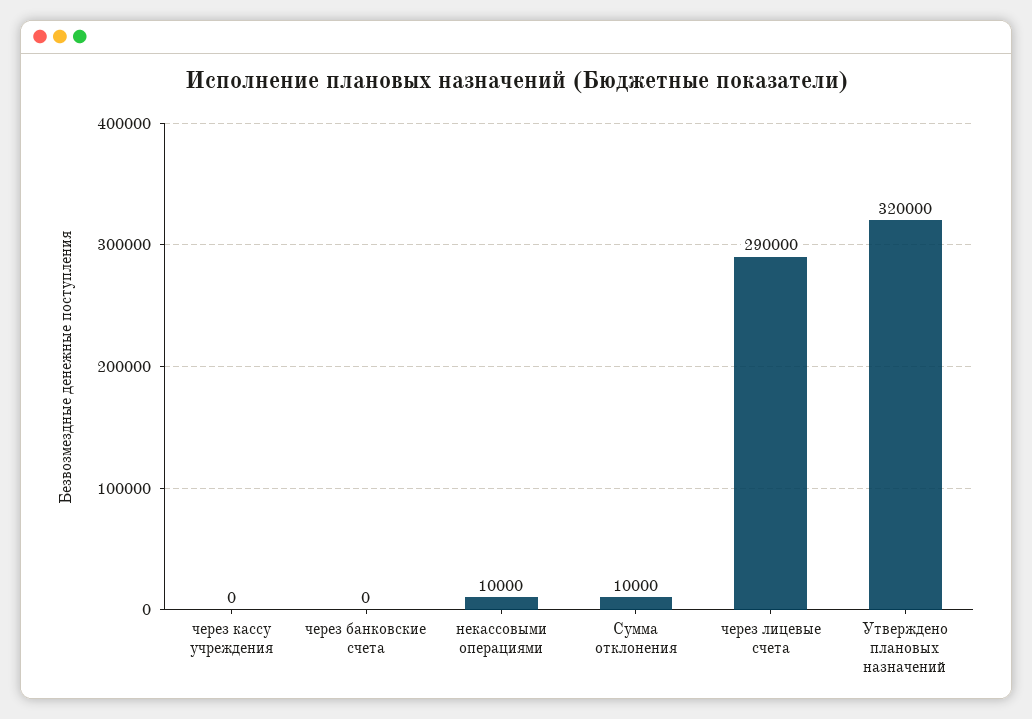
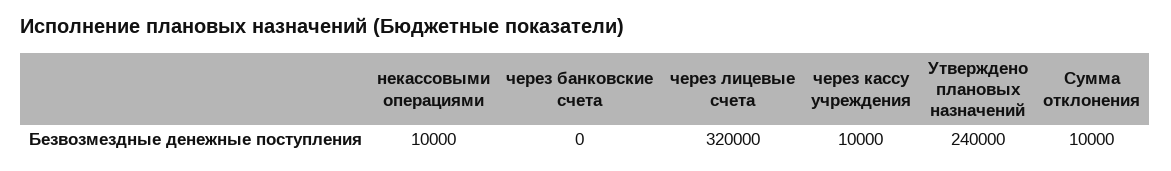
  {
-   "через кассу учреждения": 0,
+   "через кассу учреждения": 10000,
    "через банковские счета": 0,
    "некассовыми операциями": 10000,
    "Сумма отклонения": 10000,
-   "через лицевые счета": 290000,
+   "через лицевые счета": 320000,
-   "Утверждено плановых назначений": 320000
+   "Утверждено плановых назначений": 240000
  }

